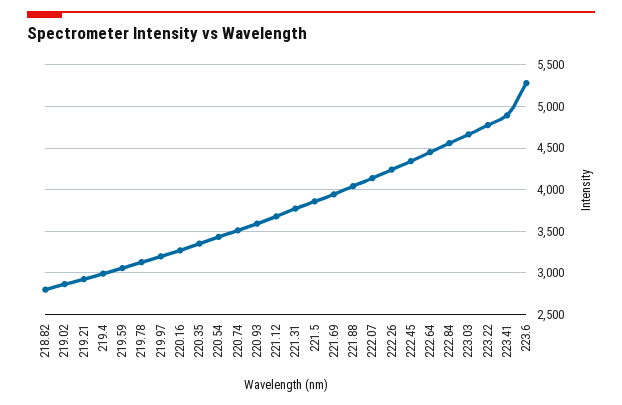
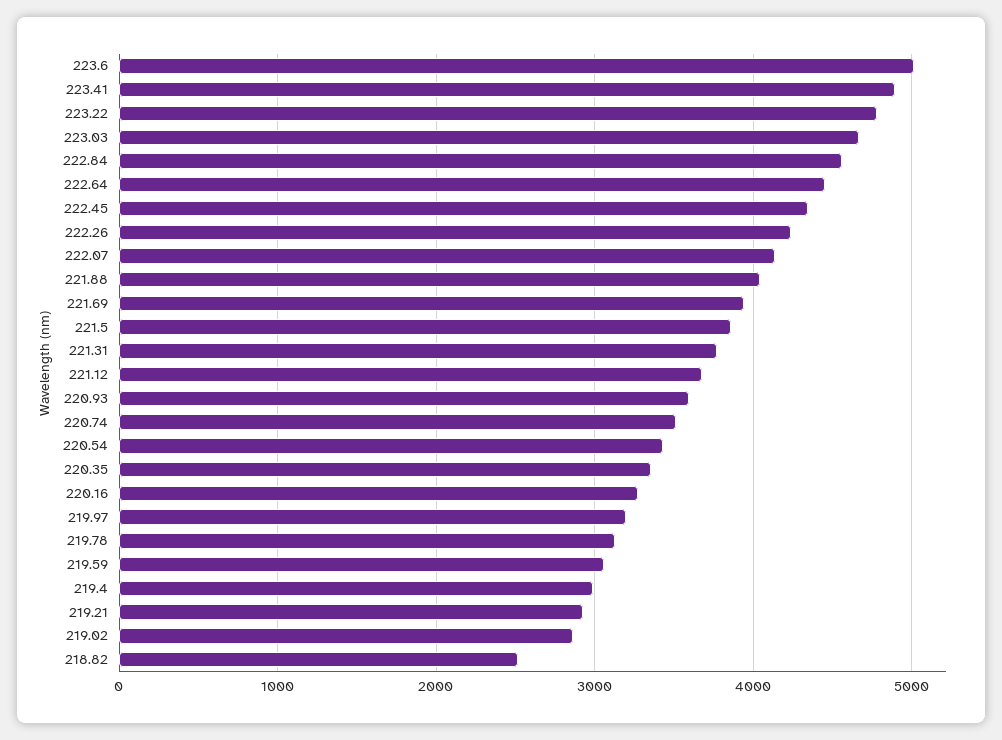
  {
-   "218.82": 2800,
+   "218.82": 2500,
    "219.02": 2900,
    "219.21": 2900,
    "219.4": 3000,
    "219.59": 3100,
    "219.78": 3100,
    "219.97": 3200,
    "220.16": 3300,
    "220.35": 3400,
    "220.54": 3400,
    "220.74": 3500,
    "220.93": 3600,
    "221.12": 3700,
    "221.31": 3800,
    "221.5": 3900,
    "221.69": 3900,
    "221.88": 4000,
    "222.07": 4100,
    "222.26": 4200,
    "222.45": 4300,
    "222.64": 4500,
    "222.84": 4600,
    "223.03": 4700,
    "223.22": 4800,
    "223.41": 4900,
-   "223.6": 5300
+   "223.6": 5000
  }

